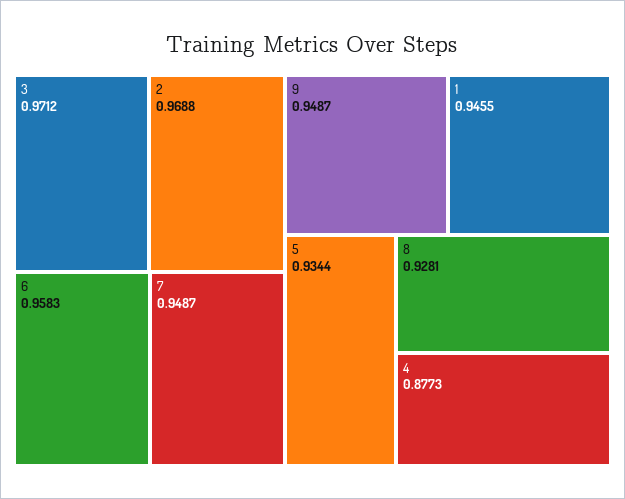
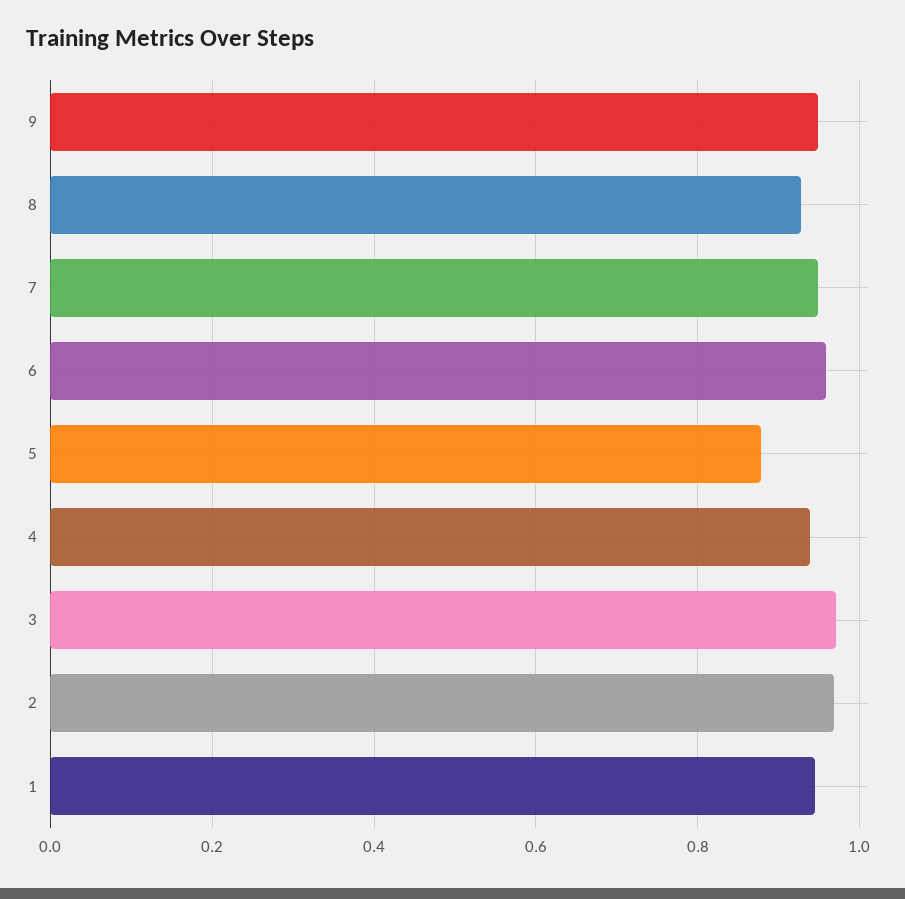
  {
    "3": 0.9712,
    "2": 0.9688,
    "6": 0.9583,
    "7": 0.9487,
    "9": 0.9487,
    "1": 0.9455,
-   "5": 0.9344,
+   "5": 0.88,
    "8": 0.9281,
-   "4": 0.8773
+   "4": 0.94
  }

